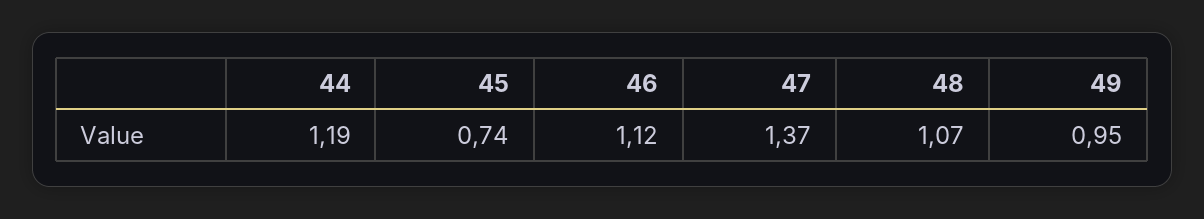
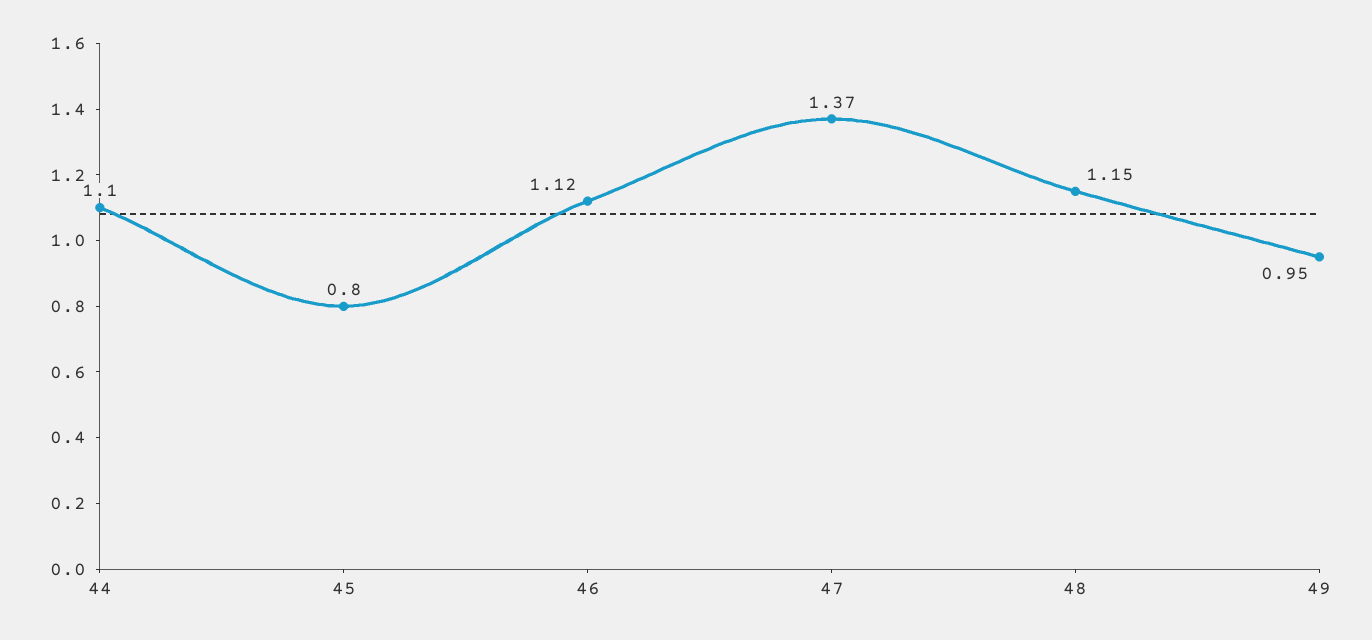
  {
-   "44": 1.19,
+   "44": 1.1,
-   "45": 0.74,
+   "45": 0.8,
    "46": 1.12,
    "47": 1.37,
-   "48": 1.07,
+   "48": 1.15,
    "49": 0.95
  }

